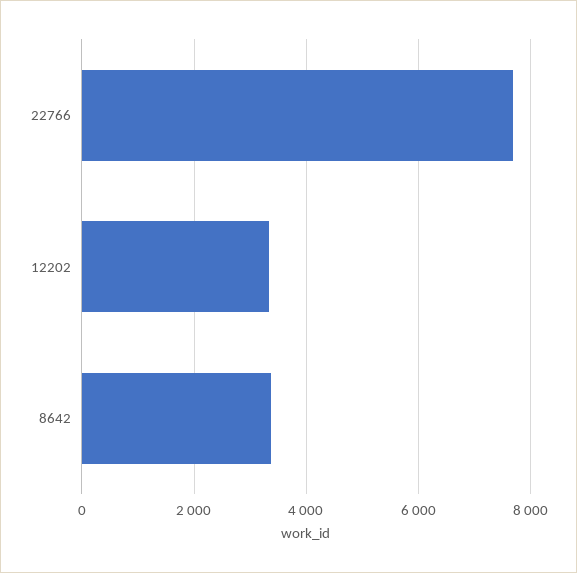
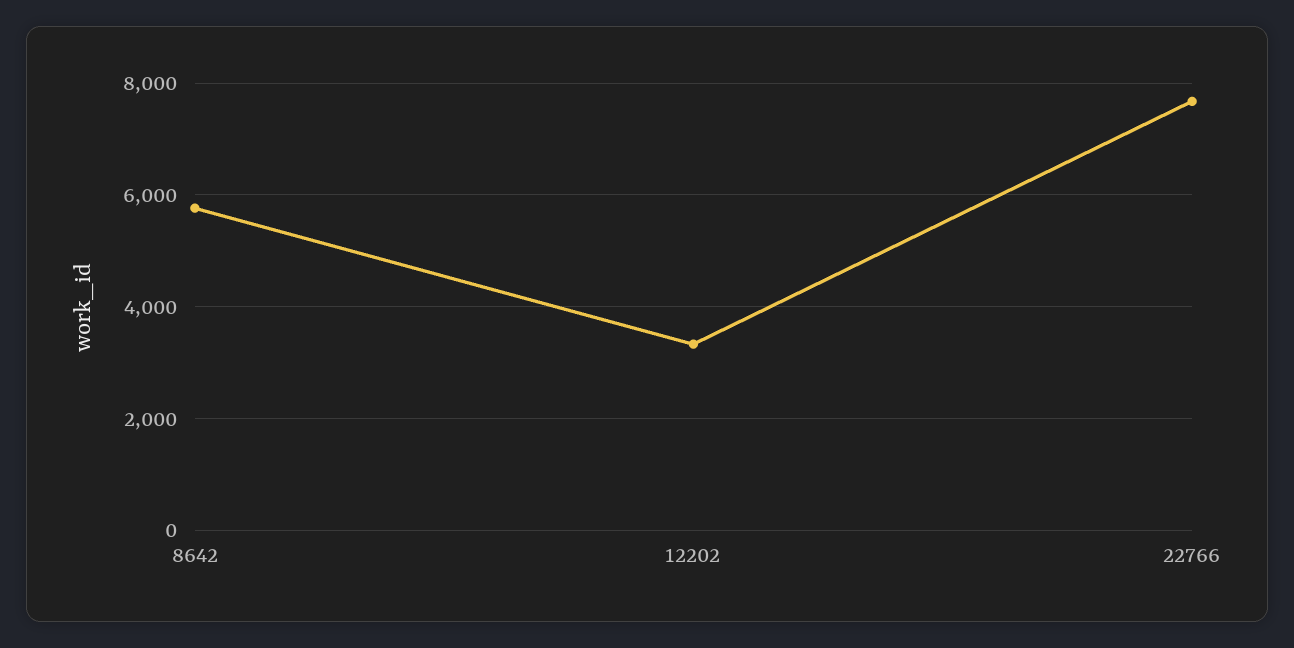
  {
    "22766": 7600,
    "12202": 3400,
-   "8642": 3400
+   "8642": 5800
  }

